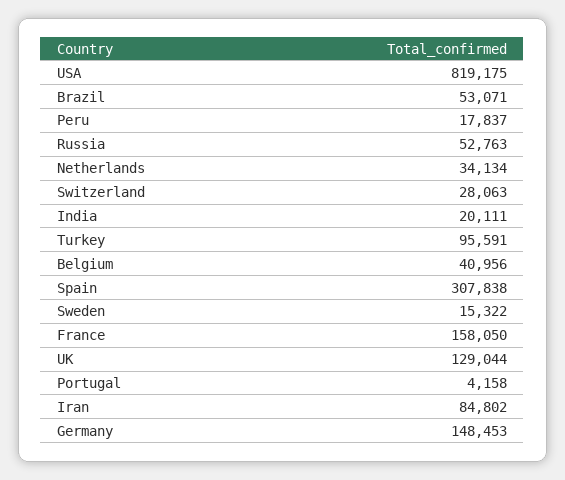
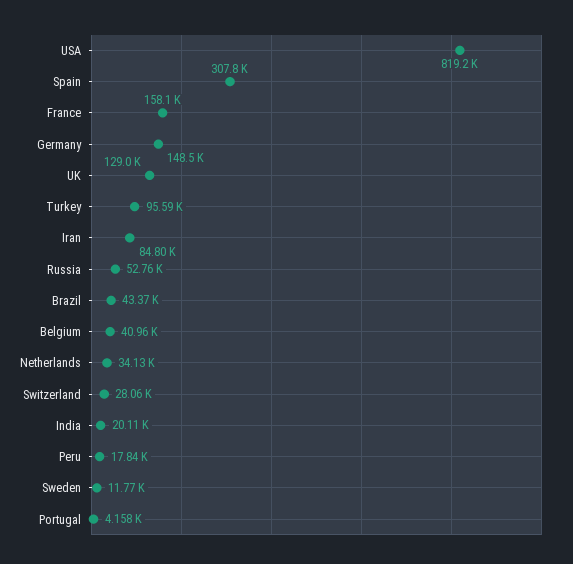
  {
    "USA": 819175,
-   "Brazil": 53071,
+   "Brazil": 43370,
    "Peru": 17837,
    "Russia": 52763,
    "Netherlands": 34134,
    "Switzerland": 28063,
    "India": 20111,
    "Turkey": 95591,
    "Belgium": 40956,
    "Spain": 307838,
-   "Sweden": 15322,
+   "Sweden": 11770,
    "France": 158050,
    "UK": 129044,
    "Portugal": 4158,
    "Iran": 84802,
    "Germany": 148453
  }

